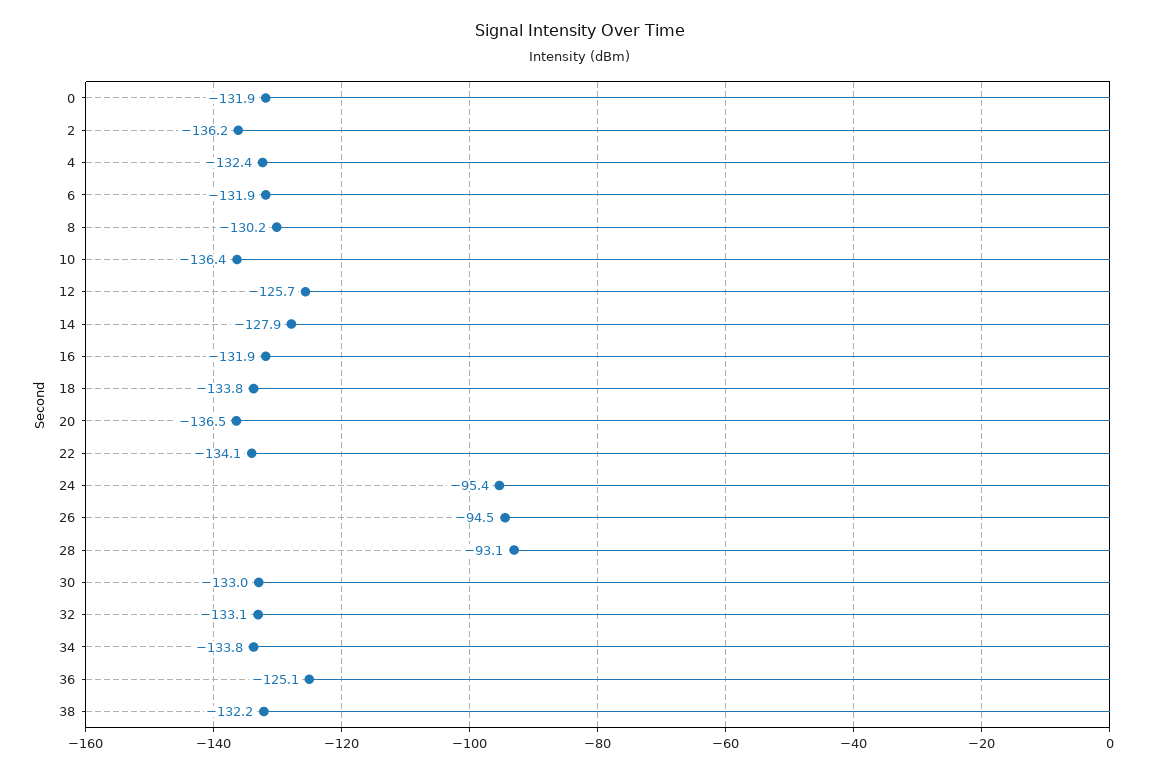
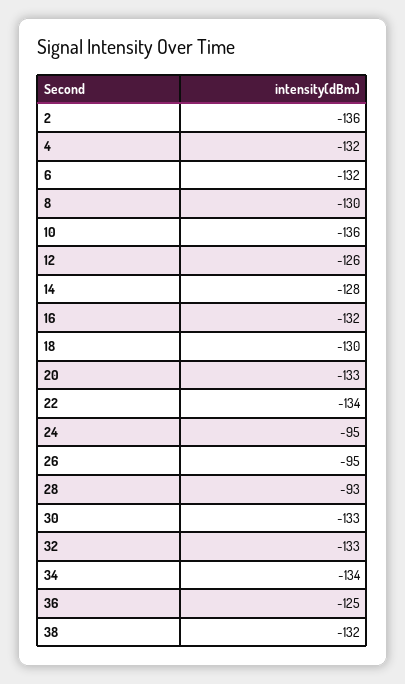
  {
-   "0": -131.9,
    "2": -136.2,
    "4": -132.4,
    "6": -131.9,
    "8": -130.2,
    "10": -136.4,
    "12": -125.7,
    "14": -127.9,
    "16": -131.9,
-   "18": -133.8,
+   "18": -130,
-   "20": -136.5,
+   "20": -133,
    "22": -134.1,
    "24": -95.4,
    "26": -94.5,
    "28": -93.1,
    "30": -133,
    "32": -133.1,
    "34": -133.8,
    "36": -125.1,
    "38": -132.2
  }

